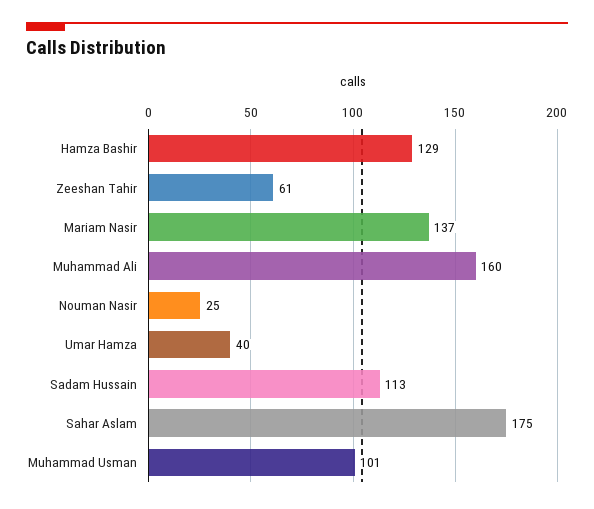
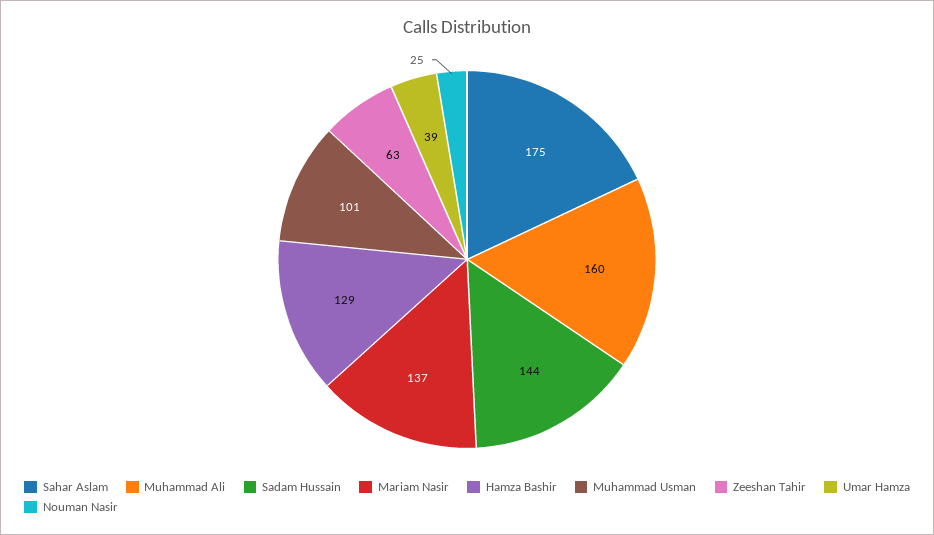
  {
    "Hamza Bashir": 129,
-   "Zeeshan Tahir": 61,
+   "Zeeshan Tahir": 63,
    "Mariam Nasir": 137,
    "Muhammad Ali": 160,
    "Nouman Nasir": 25,
-   "Umar Hamza": 40,
+   "Umar Hamza": 39,
-   "Sadam Hussain": 113,
+   "Sadam Hussain": 144,
    "Sahar Aslam": 175,
    "Muhammad Usman": 101
  }

